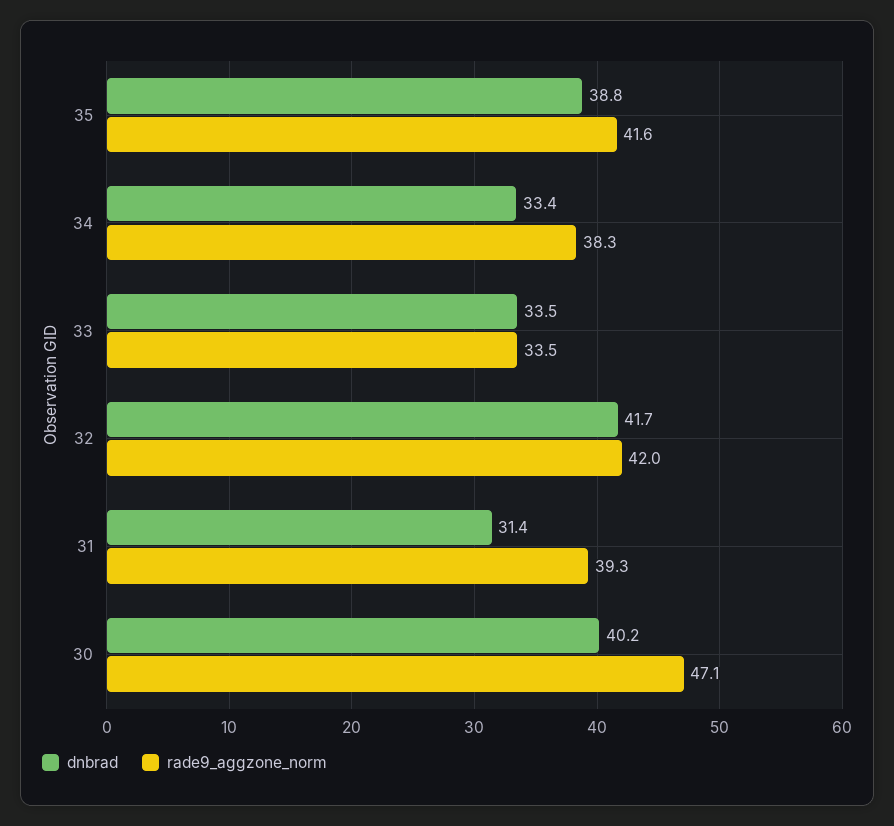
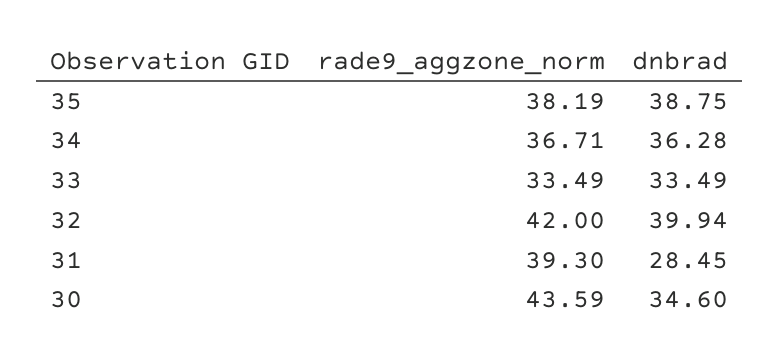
  {
    "dnbrad": {
      "35": 38.75,
-     "34": 33.4,
+     "34": 36.28,
      "33": 33.49,
-     "32": 41.7,
+     "32": 39.94,
-     "31": 31.4,
+     "31": 28.45,
-     "30": 40.2
+     "30": 34.6
    },
    "rade9_aggzone_norm": {
-     "35": 41.6,
+     "35": 38.19,
-     "34": 38.3,
+     "34": 36.71,
      "33": 33.49,
      "32": 42,
      "31": 39.3,
-     "30": 47.1
+     "30": 43.59
    }
  }

